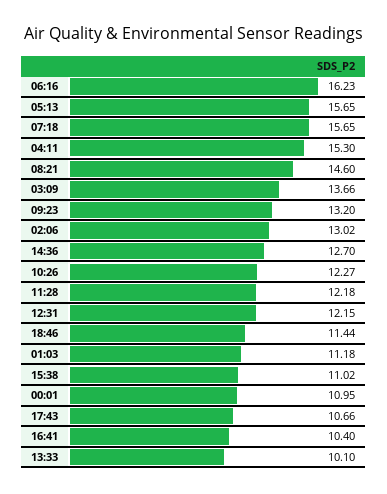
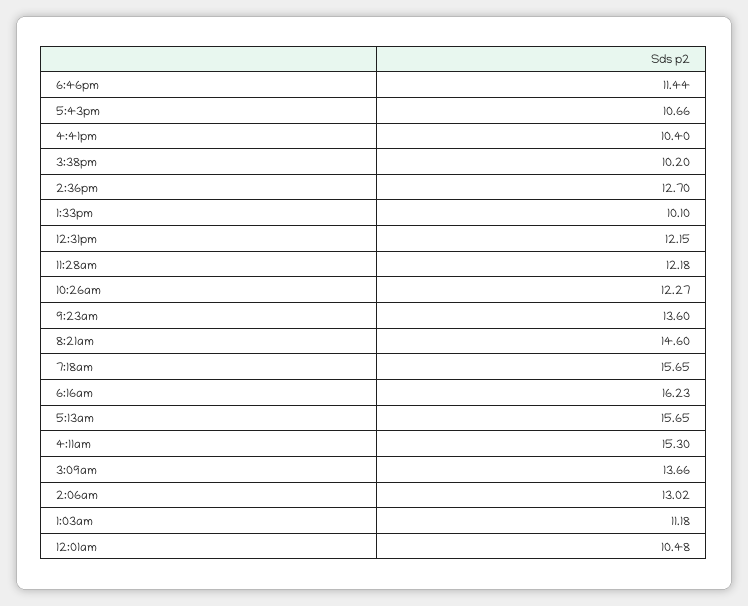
  {
    "06:16": 16.23,
    "05:13": 15.65,
    "07:18": 15.65,
    "04:11": 15.3,
    "08:21": 14.6,
    "03:09": 13.66,
-   "09:23": 13.2,
+   "09:23": 13.6,
    "02:06": 13.02,
    "14:36": 12.7,
    "10:26": 12.27,
    "11:28": 12.18,
    "12:31": 12.15,
    "18:46": 11.44,
    "01:03": 11.18,
-   "15:38": 11.02,
+   "15:38": 10.2,
-   "00:01": 10.95,
+   "00:01": 10.48,
    "17:43": 10.66,
    "16:41": 10.4,
    "13:33": 10.1
  }

